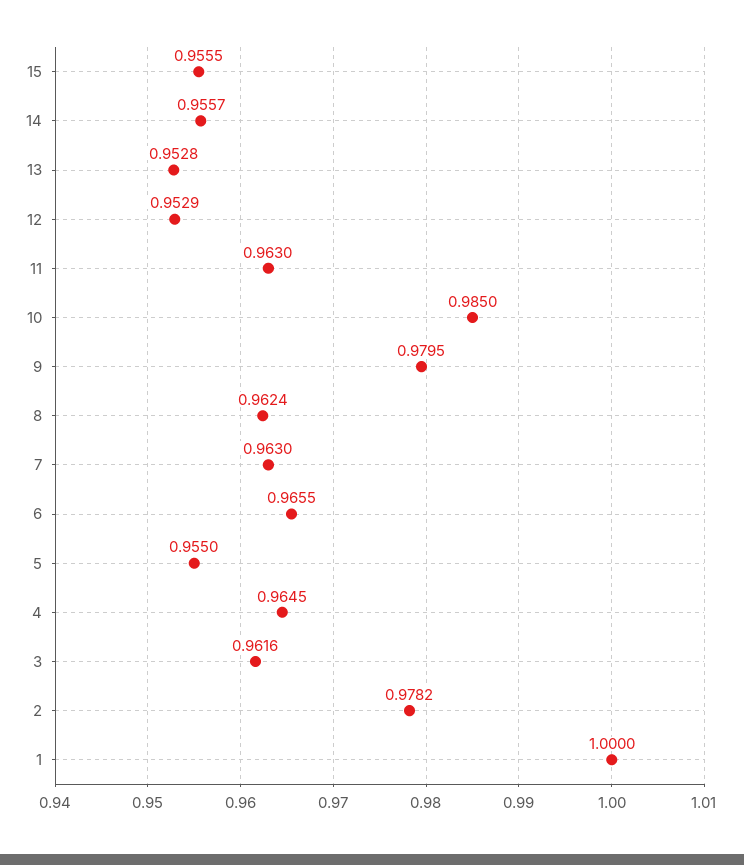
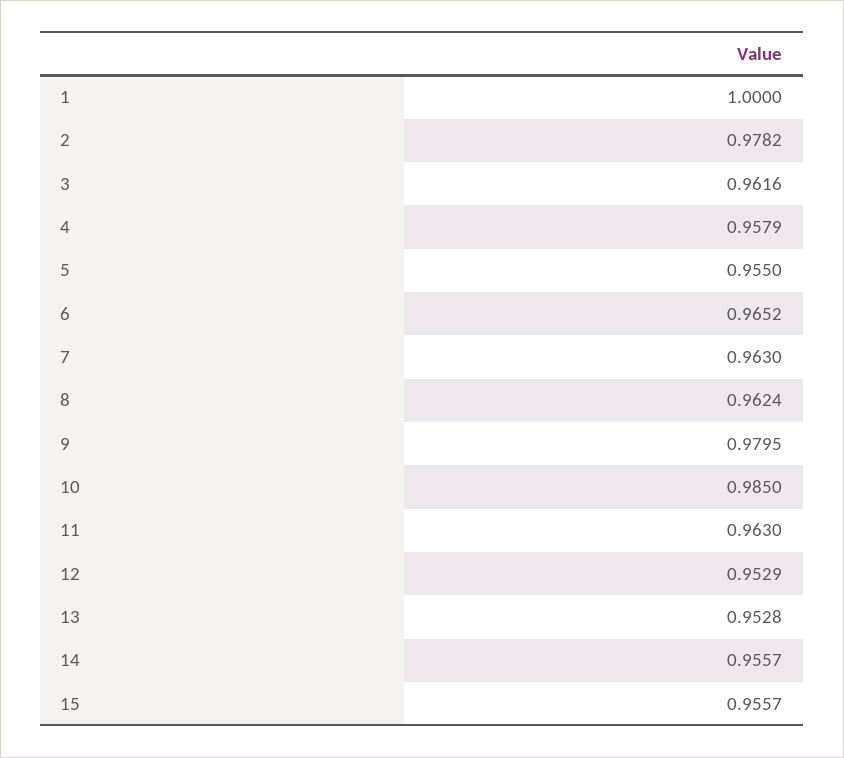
  {
-   "15": 0.9555,
+   "15": 0.9557,
    "14": 0.9557,
    "13": 0.9528,
    "12": 0.9529,
    "11": 0.963,
    "10": 0.985,
    "9": 0.9795,
    "8": 0.9624,
    "7": 0.963,
-   "6": 0.9655,
+   "6": 0.9652,
    "5": 0.955,
-   "4": 0.9645,
+   "4": 0.9579,
    "3": 0.9616,
    "2": 0.9782,
    "1": 1
  }

